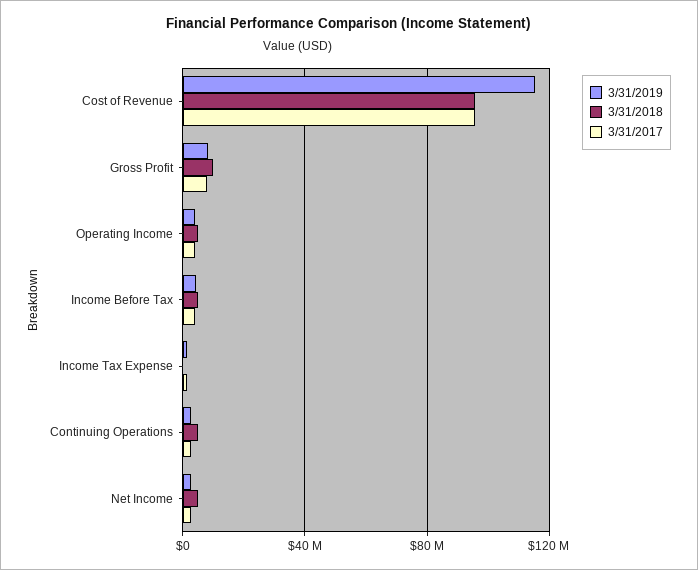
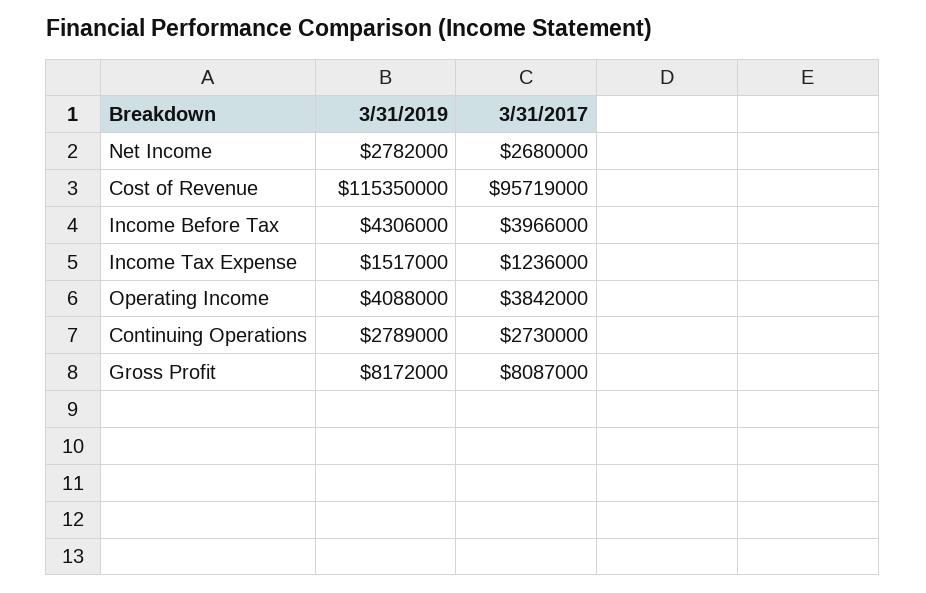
  {
    "3/31/2019": {
      "Cost of Revenue": 115350000,
      "Gross Profit": 8172000,
      "Operating Income": 4088000,
      "Income Before Tax": 4306000,
      "Income Tax Expense": 1517000,
      "Continuing Operations": 2789000,
      "Net Income": 2782000
    },
-   "3/31/2018": {
-     "Cost of Revenue": 95000000,
-     "Gross Profit": 10000000,
-     "Operating Income": 5000000,
-     "Income Before Tax": 5000000,
-     "Income Tax Expense": 0,
-     "Continuing Operations": 5000000,
-     "Net Income": 5000000
-   },
    "3/31/2017": {
      "Cost of Revenue": 95719000,
      "Gross Profit": 8087000,
      "Operating Income": 3842000,
      "Income Before Tax": 3966000,
      "Income Tax Expense": 1236000,
      "Continuing Operations": 2730000,
      "Net Income": 2680000
    }
  }

